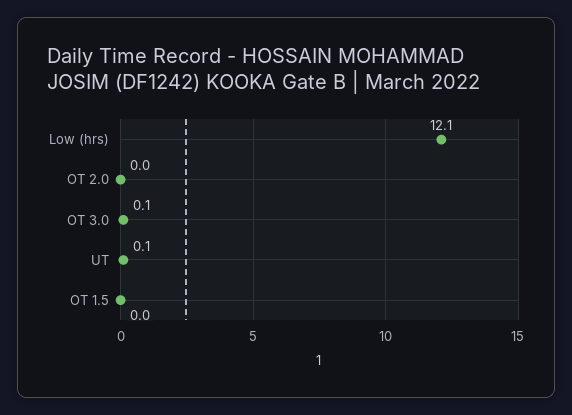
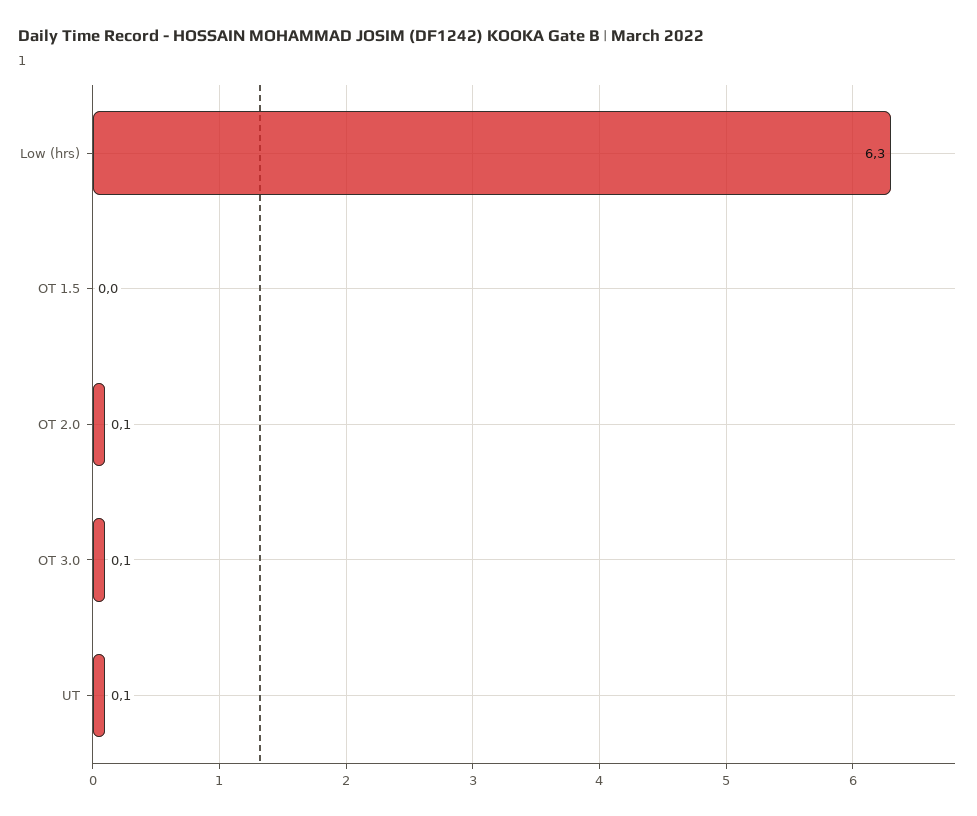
  {
-   "Low (hrs)": 12.1,
+   "Low (hrs)": 6.3,
-   "OT 2.0": 0,
+   "OT 2.0": 0.1,
    "OT 3.0": 0.1,
    "UT": 0.1,
    "OT 1.5": 0
  }

